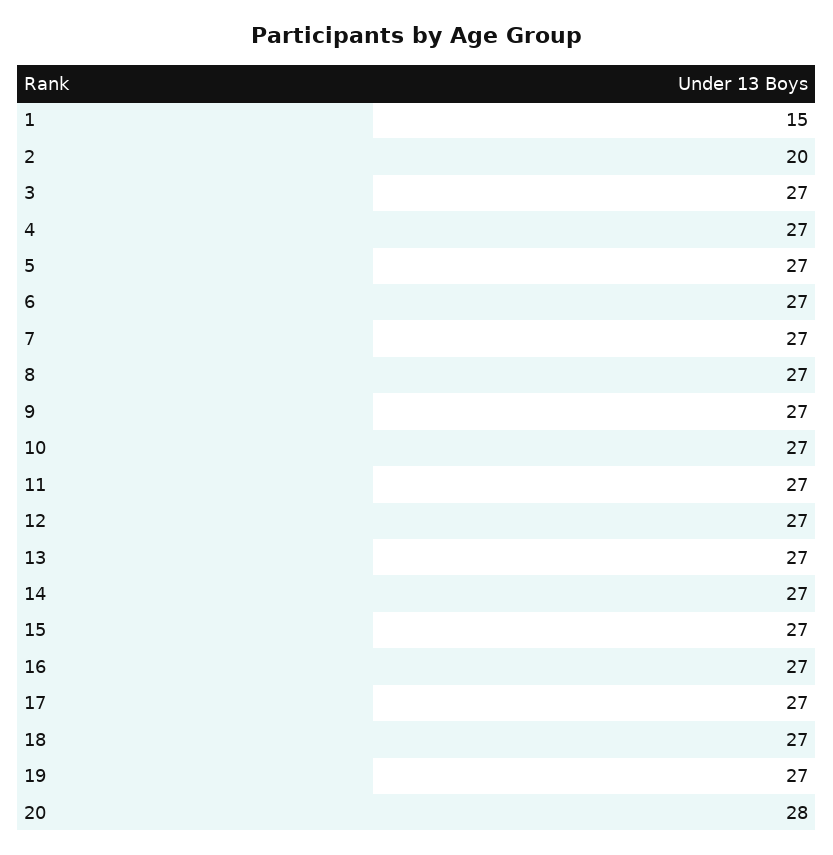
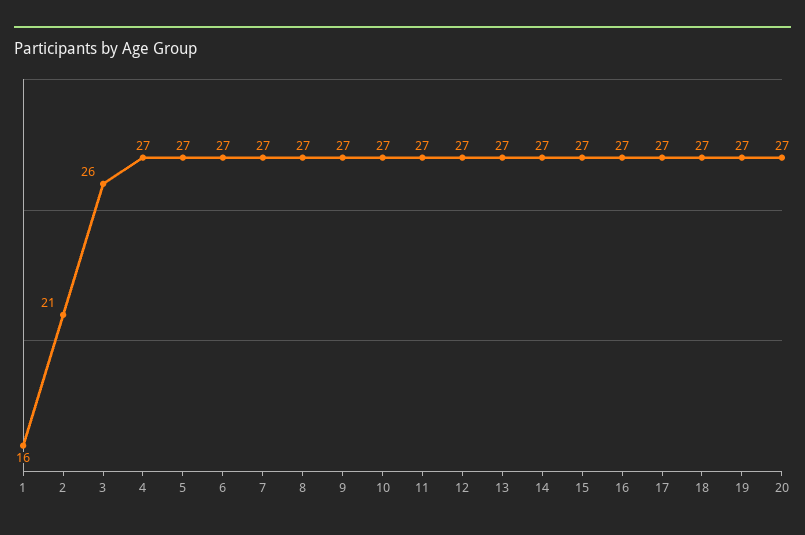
  {
-   "1": 15,
+   "1": 16,
-   "2": 20,
+   "2": 21,
-   "3": 27,
+   "3": 26,
    "4": 27,
    "5": 27,
    "6": 27,
    "7": 27,
    "8": 27,
    "9": 27,
    "10": 27,
    "11": 27,
    "12": 27,
    "13": 27,
    "14": 27,
    "15": 27,
    "16": 27,
    "17": 27,
    "18": 27,
    "19": 27,
-   "20": 28
+   "20": 27
  }

